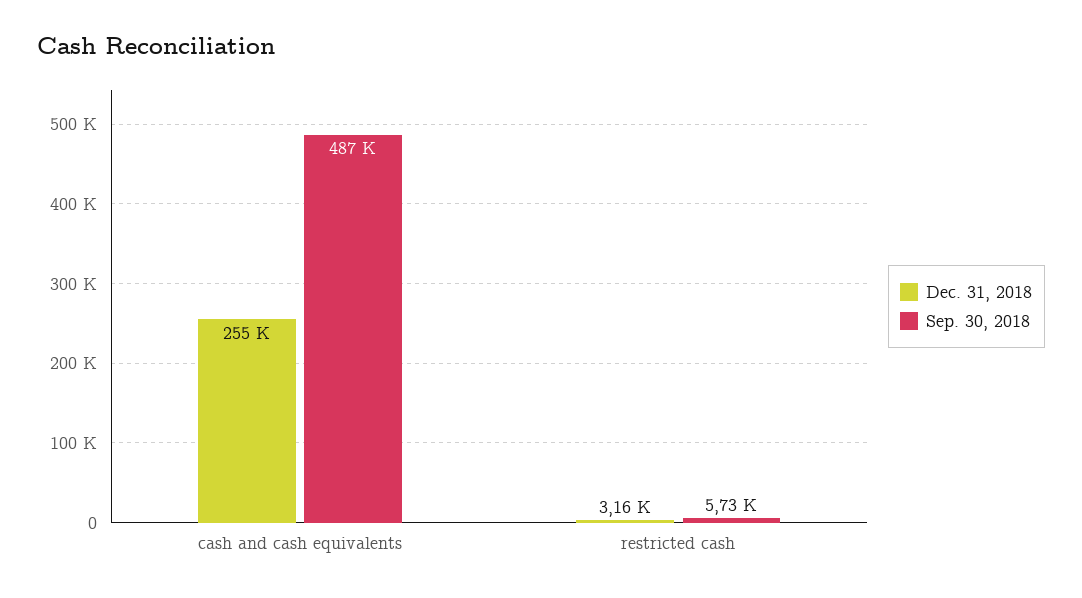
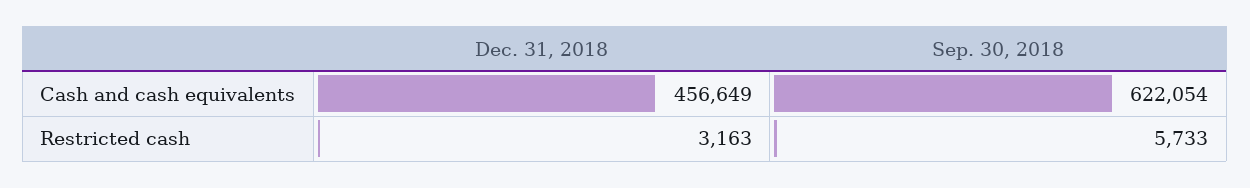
  {
    "Dec. 31, 2018": {
-     "cash and cash equivalents": 255000,
+     "cash and cash equivalents": 456649,
      "restricted cash": 3163
    },
    "Sep. 30, 2018": {
-     "cash and cash equivalents": 487000,
+     "cash and cash equivalents": 622054,
      "restricted cash": 5733
    }
  }

